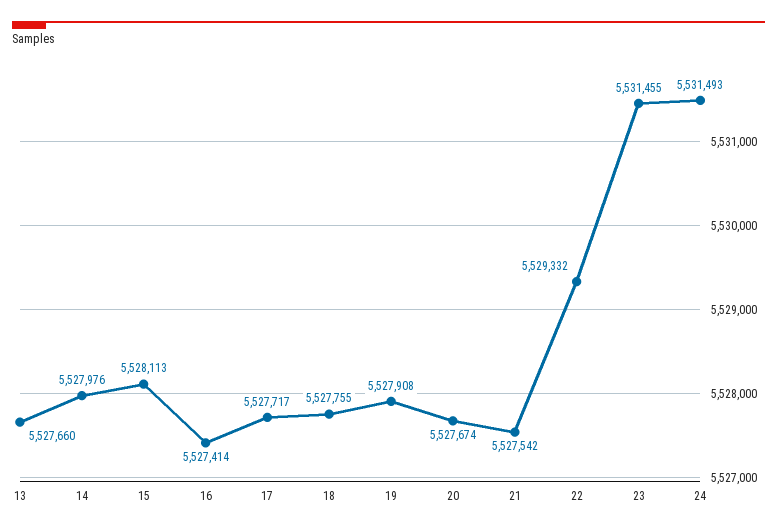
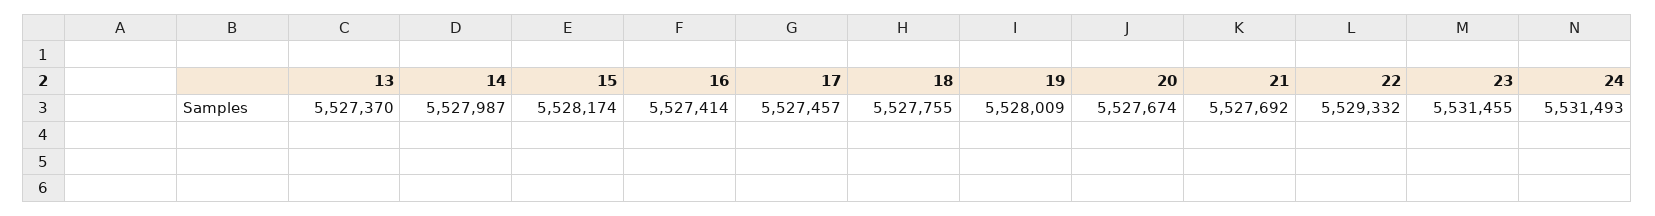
  {
-   "13": 5527660,
+   "13": 5527370,
-   "14": 5527976,
+   "14": 5527987,
-   "15": 5528113,
+   "15": 5528174,
    "16": 5527414,
-   "17": 5527717,
+   "17": 5527457,
    "18": 5527755,
-   "19": 5527908,
+   "19": 5528009,
    "20": 5527674,
-   "21": 5527542,
+   "21": 5527692,
    "22": 5529332,
    "23": 5531455,
    "24": 5531493
  }

